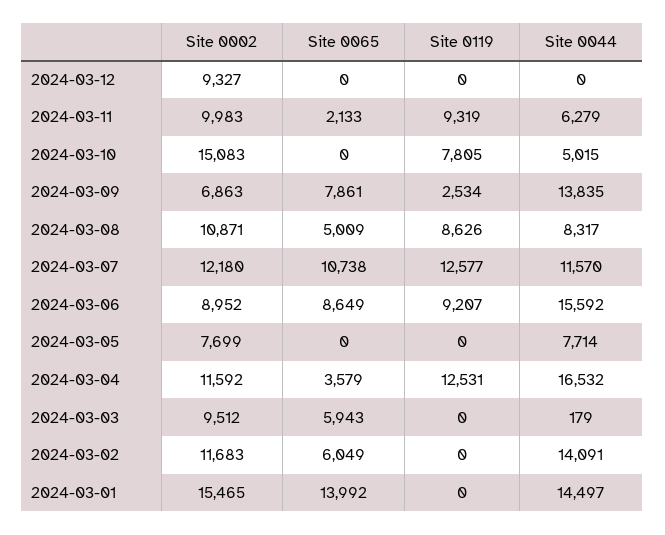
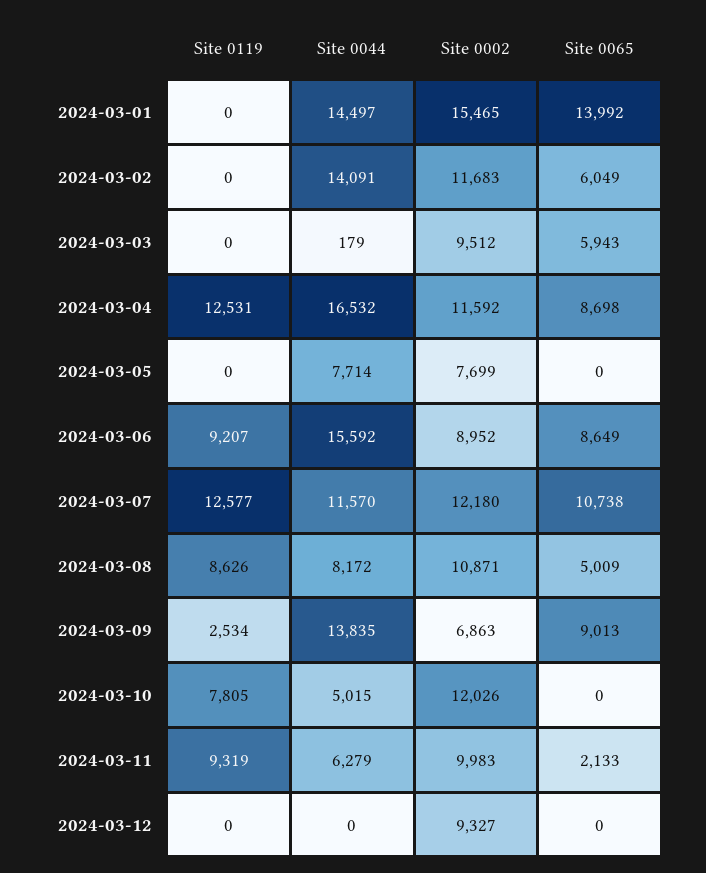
  {
    "Site 0002": {
      "2024-03-12": 9327,
      "2024-03-11": 9983,
-     "2024-03-10": 15083,
+     "2024-03-10": 12026,
      "2024-03-09": 6863,
      "2024-03-08": 10871,
      "2024-03-07": 12180,
      "2024-03-06": 8952,
      "2024-03-05": 7699,
      "2024-03-04": 11592,
      "2024-03-03": 9512,
      "2024-03-02": 11683,
      "2024-03-01": 15465
    },
    "Site 0065": {
      "2024-03-12": 0,
      "2024-03-11": 2133,
      "2024-03-10": 0,
-     "2024-03-09": 7861,
+     "2024-03-09": 9013,
      "2024-03-08": 5009,
      "2024-03-07": 10738,
      "2024-03-06": 8649,
      "2024-03-05": 0,
-     "2024-03-04": 3579,
+     "2024-03-04": 8698,
      "2024-03-03": 5943,
      "2024-03-02": 6049,
      "2024-03-01": 13992
    },
    "Site 0119": {
      "2024-03-12": 0,
      "2024-03-11": 9319,
      "2024-03-10": 7805,
      "2024-03-09": 2534,
      "2024-03-08": 8626,
      "2024-03-07": 12577,
      "2024-03-06": 9207,
      "2024-03-05": 0,
      "2024-03-04": 12531,
      "2024-03-03": 0,
      "2024-03-02": 0,
      "2024-03-01": 0
    },
    "Site 0044": {
      "2024-03-12": 0,
      "2024-03-11": 6279,
      "2024-03-10": 5015,
      "2024-03-09": 13835,
-     "2024-03-08": 8317,
+     "2024-03-08": 8172,
      "2024-03-07": 11570,
      "2024-03-06": 15592,
      "2024-03-05": 7714,
      "2024-03-04": 16532,
      "2024-03-03": 179,
      "2024-03-02": 14091,
      "2024-03-01": 14497
    }
  }

